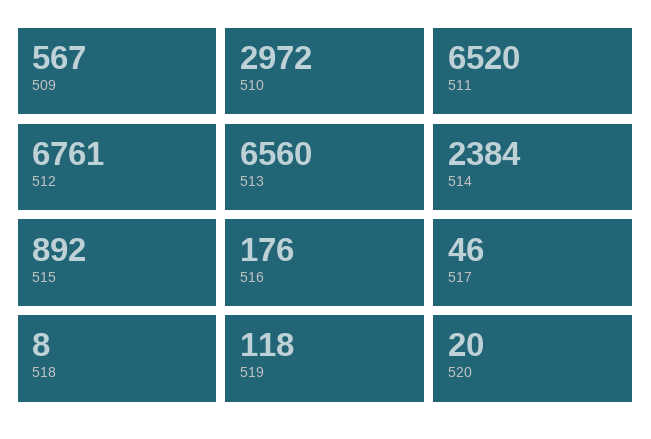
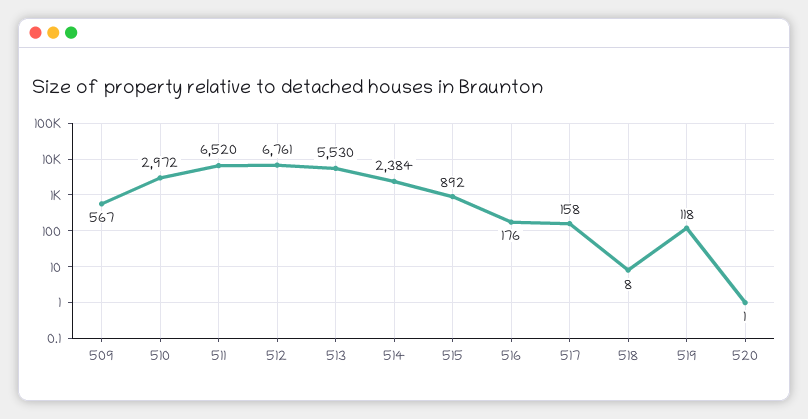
  {
    "509": 567,
    "510": 2972,
    "511": 6520,
    "512": 6761,
-   "513": 6560,
+   "513": 5530,
    "514": 2384,
    "515": 892,
    "516": 176,
-   "517": 46,
+   "517": 158,
    "518": 8,
    "519": 118,
-   "520": 20
+   "520": 1
  }

